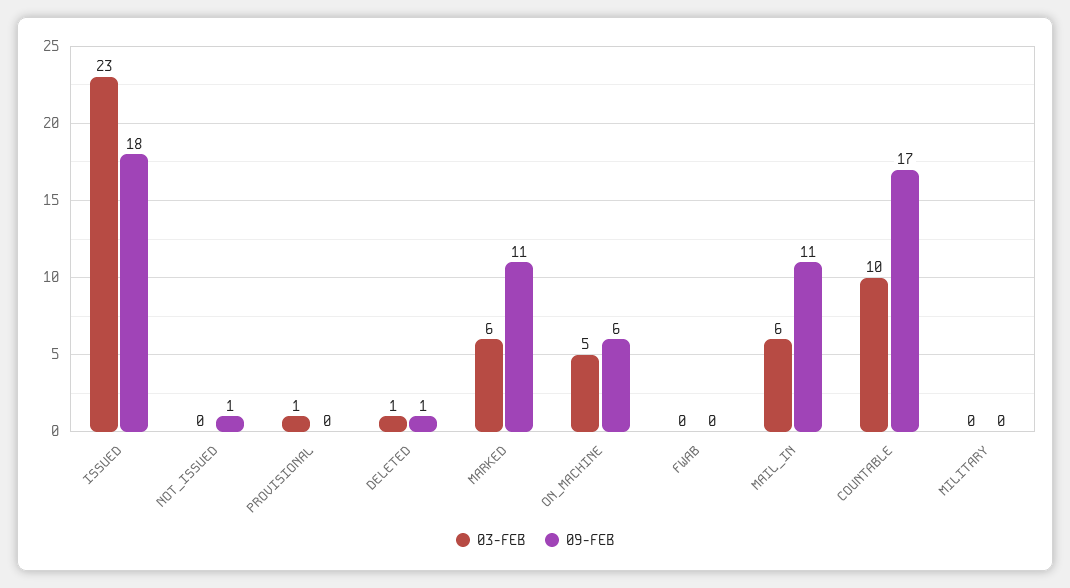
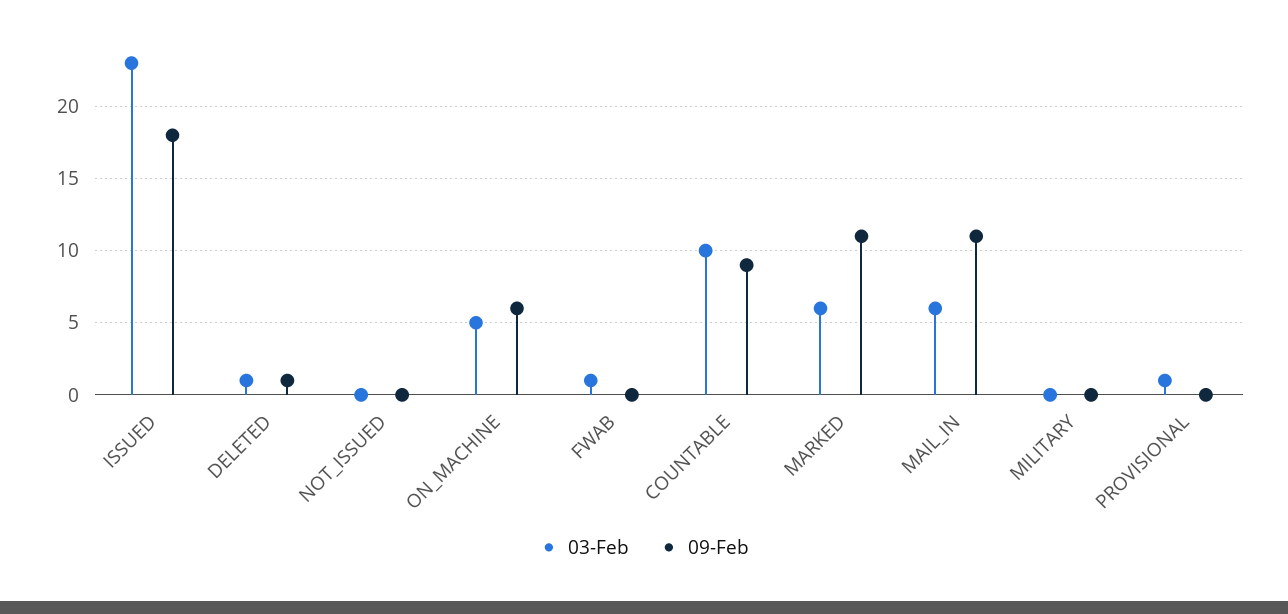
  {
    "03-FEB": {
      "ISSUED": 23,
      "NOT_ISSUED": 0,
      "PROVISIONAL": 1,
      "DELETED": 1,
      "MARKED": 6,
      "ON_MACHINE": 5,
-     "FWAB": 0,
+     "FWAB": 1,
      "MAIL_IN": 6,
      "COUNTABLE": 10,
      "MILITARY": 0
    },
    "09-FEB": {
      "ISSUED": 18,
-     "NOT_ISSUED": 1,
+     "NOT_ISSUED": 0,
      "PROVISIONAL": 0,
      "DELETED": 1,
      "MARKED": 11,
      "ON_MACHINE": 6,
      "FWAB": 0,
      "MAIL_IN": 11,
-     "COUNTABLE": 17,
+     "COUNTABLE": 9,
      "MILITARY": 0
    }
  }

